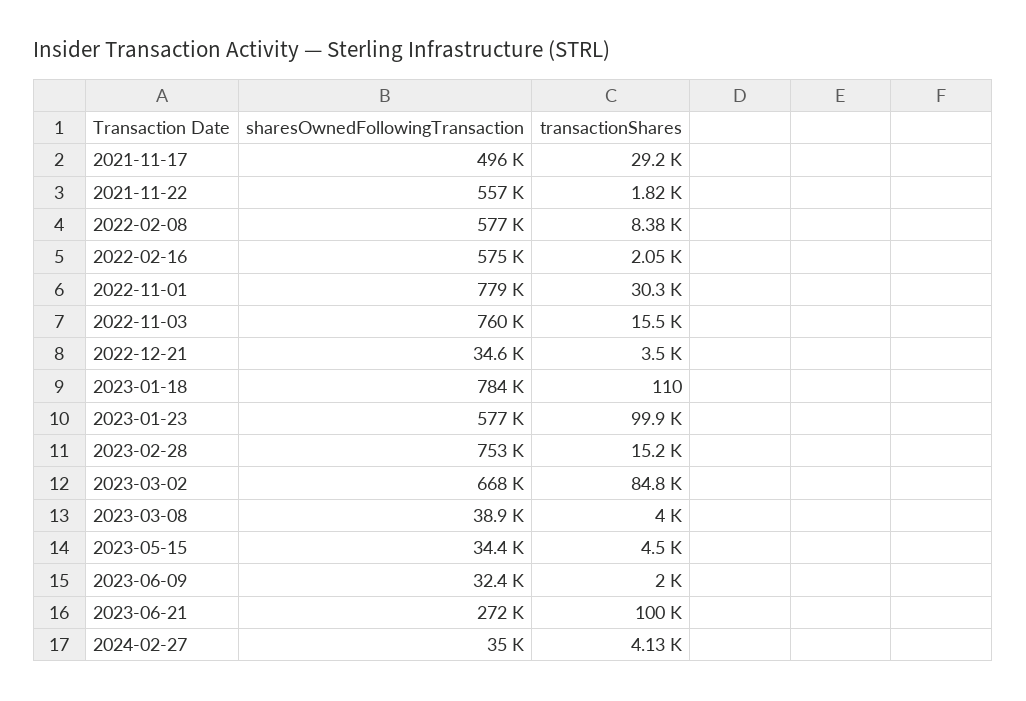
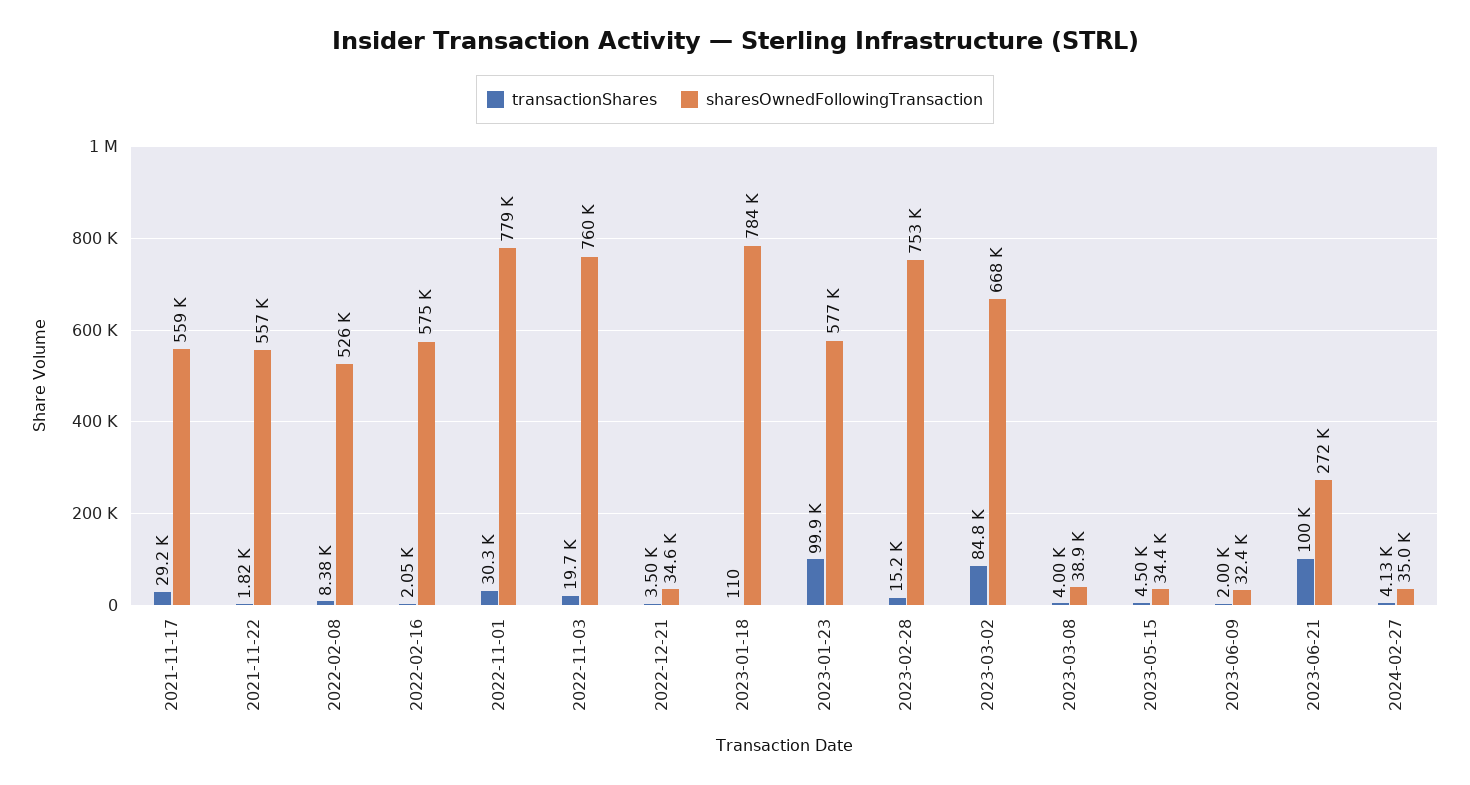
  {
    "sharesOwnedFollowingTransaction": {
-     "2021-11-17": 496000,
+     "2021-11-17": 559000,
      "2021-11-22": 557000,
-     "2022-02-08": 577000,
+     "2022-02-08": 526000,
      "2022-02-16": 575000,
      "2022-11-01": 779000,
      "2022-11-03": 760000,
      "2022-12-21": 34600,
      "2023-01-18": 784000,
      "2023-01-23": 577000,
      "2023-02-28": 753000,
      "2023-03-02": 668000,
      "2023-03-08": 38900,
      "2023-05-15": 34400,
      "2023-06-09": 32400,
      "2023-06-21": 272000,
      "2024-02-27": 35000
    },
    "transactionShares": {
      "2021-11-17": 29200,
      "2021-11-22": 1820,
      "2022-02-08": 8380,
      "2022-02-16": 2050,
      "2022-11-01": 30300,
-     "2022-11-03": 15500,
+     "2022-11-03": 19700,
      "2022-12-21": 3500,
      "2023-01-18": 110,
      "2023-01-23": 99900,
      "2023-02-28": 15200,
      "2023-03-02": 84800,
      "2023-03-08": 4000,
      "2023-05-15": 4500,
      "2023-06-09": 2000,
      "2023-06-21": 100000,
      "2024-02-27": 4130
    }
  }

